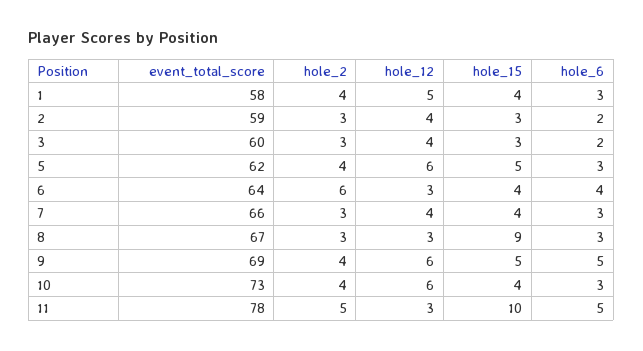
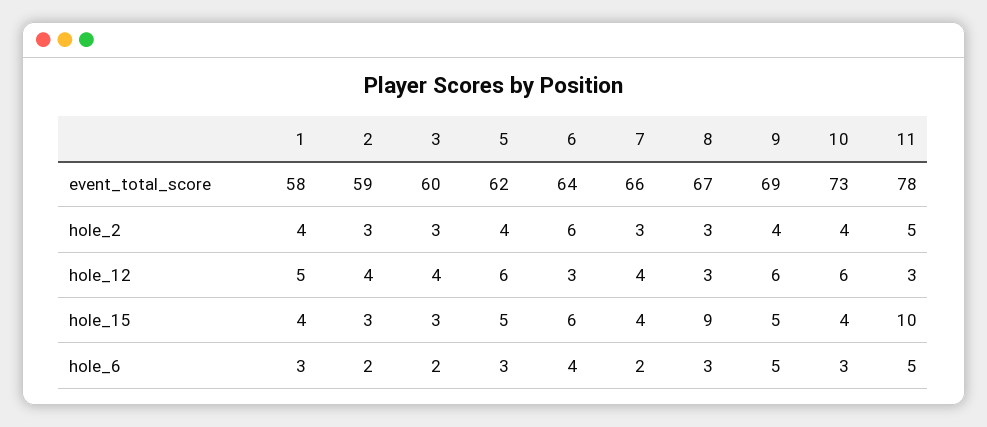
  {
    "event_total_score": {
      "1": 58,
      "2": 59,
      "3": 60,
      "5": 62,
      "6": 64,
      "7": 66,
      "8": 67,
      "9": 69,
      "10": 73,
      "11": 78
    },
    "hole_2": {
      "1": 4,
      "2": 3,
      "3": 3,
      "5": 4,
      "6": 6,
      "7": 3,
      "8": 3,
      "9": 4,
      "10": 4,
      "11": 5
    },
    "hole_12": {
      "1": 5,
      "2": 4,
      "3": 4,
      "5": 6,
      "6": 3,
      "7": 4,
      "8": 3,
      "9": 6,
      "10": 6,
      "11": 3
    },
    "hole_15": {
      "1": 4,
      "2": 3,
      "3": 3,
      "5": 5,
-     "6": 4,
+     "6": 6,
      "7": 4,
      "8": 9,
      "9": 5,
      "10": 4,
      "11": 10
    },
    "hole_6": {
      "1": 3,
      "2": 2,
      "3": 2,
      "5": 3,
      "6": 4,
-     "7": 3,
+     "7": 2,
      "8": 3,
      "9": 5,
      "10": 3,
      "11": 5
    }
  }

